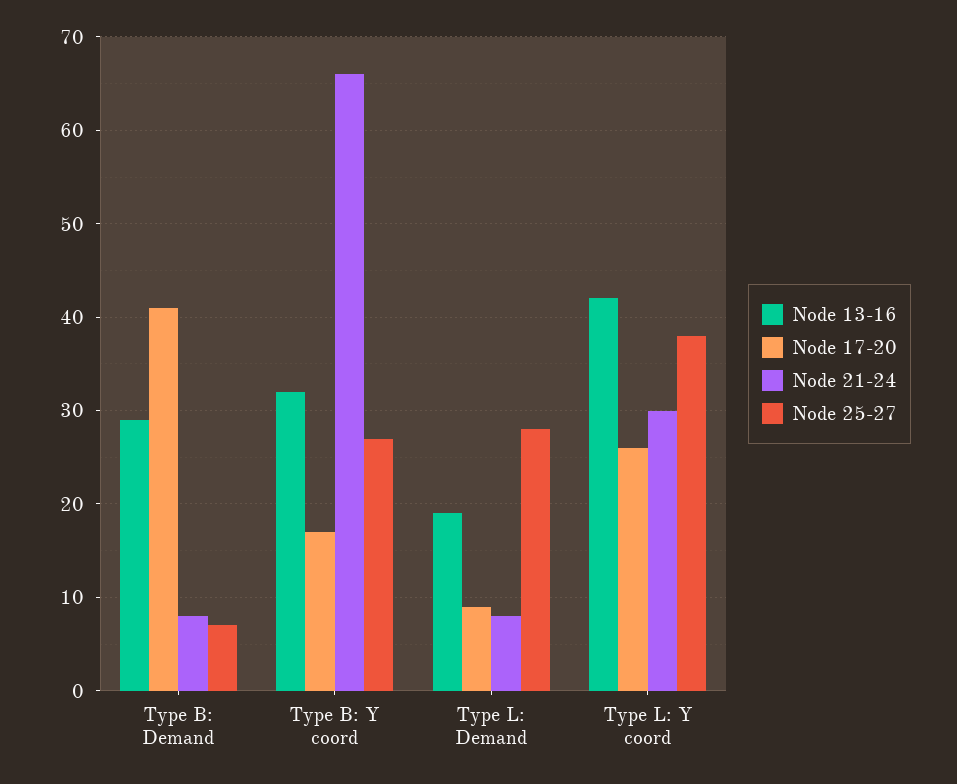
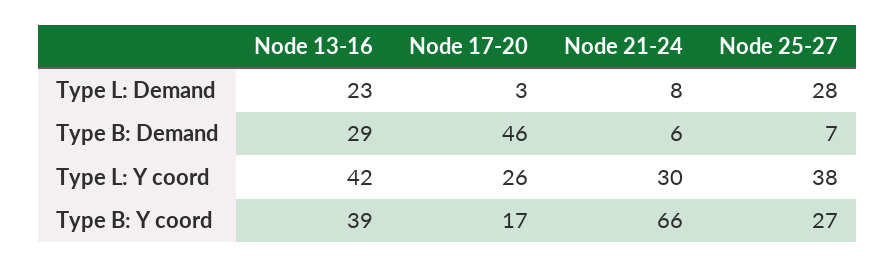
  {
    "Node 13-16": {
      "Type B: Demand": 29,
-     "Type B: Y coord": 32,
+     "Type B: Y coord": 39,
-     "Type L: Demand": 19,
+     "Type L: Demand": 23,
      "Type L: Y coord": 42
    },
    "Node 17-20": {
-     "Type B: Demand": 41,
+     "Type B: Demand": 46,
      "Type B: Y coord": 17,
-     "Type L: Demand": 9,
+     "Type L: Demand": 3,
      "Type L: Y coord": 26
    },
    "Node 21-24": {
-     "Type B: Demand": 8,
+     "Type B: Demand": 6,
      "Type B: Y coord": 66,
      "Type L: Demand": 8,
      "Type L: Y coord": 30
    },
    "Node 25-27": {
      "Type B: Demand": 7,
      "Type B: Y coord": 27,
      "Type L: Demand": 28,
      "Type L: Y coord": 38
    }
  }

